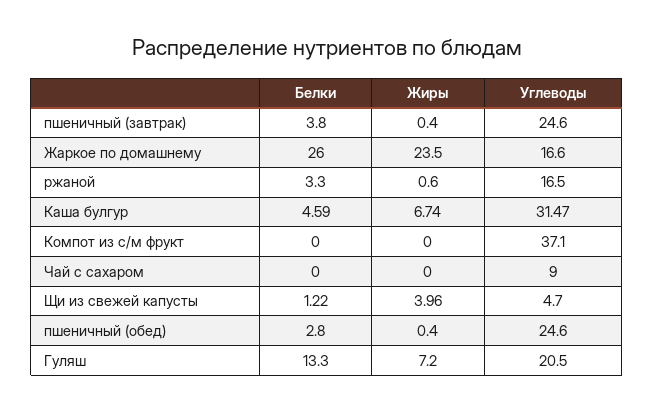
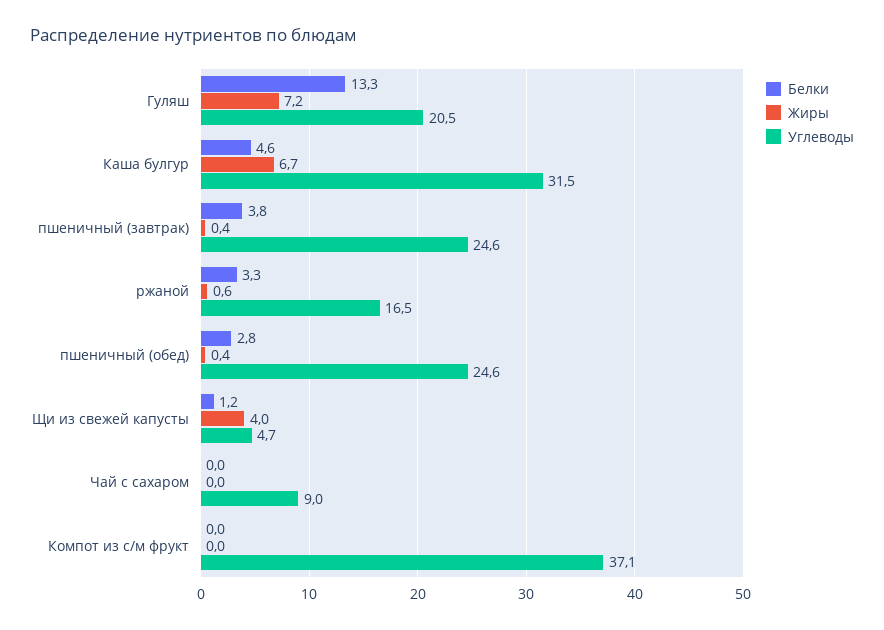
  {
    "Белки": {
      "пшеничный (завтрак)": 3.8,
-     "Жаркое по домашнему": 26,
      "ржаной": 3.3,
      "Каша булгур": 4.59,
      "Компот из с/м фрукт": 0,
      "Чай с сахаром": 0,
      "Щи из свежей капусты": 1.22,
      "пшеничный (обед)": 2.8,
      "Гуляш": 13.3
    },
    "Жиры": {
      "пшеничный (завтрак)": 0.4,
-     "Жаркое по домашнему": 23.5,
      "ржаной": 0.6,
      "Каша булгур": 6.74,
      "Компот из с/м фрукт": 0,
      "Чай с сахаром": 0,
      "Щи из свежей капусты": 3.96,
      "пшеничный (обед)": 0.4,
      "Гуляш": 7.2
    },
    "Углеводы": {
      "пшеничный (завтрак)": 24.6,
-     "Жаркое по домашнему": 16.6,
      "ржаной": 16.5,
      "Каша булгур": 31.47,
      "Компот из с/м фрукт": 37.1,
      "Чай с сахаром": 9,
      "Щи из свежей капусты": 4.7,
      "пшеничный (обед)": 24.6,
      "Гуляш": 20.5
    }
  }

